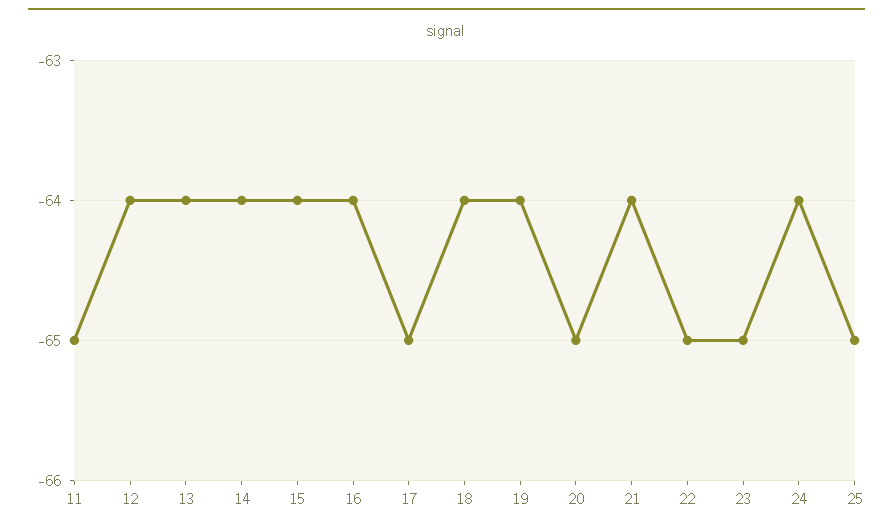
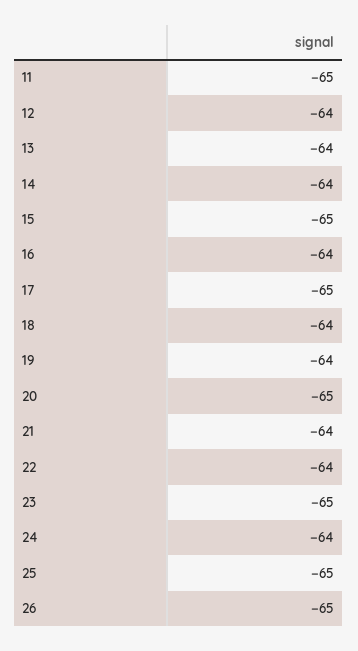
  {
    "11": -65,
    "12": -64,
    "13": -64,
    "14": -64,
-   "15": -64,
+   "15": -65,
    "16": -64,
    "17": -65,
    "18": -64,
    "19": -64,
    "20": -65,
    "21": -64,
-   "22": -65,
+   "22": -64,
    "23": -65,
    "24": -64,
-   "25": -65
+   "25": -65,
+   "26": -65
  }

